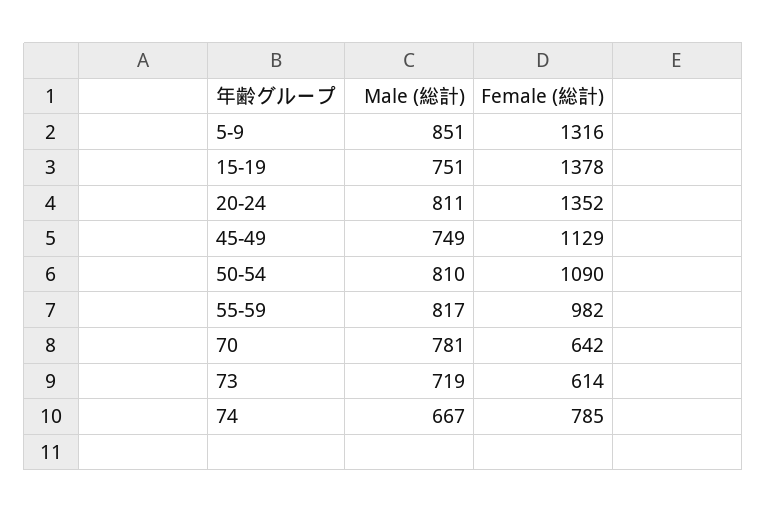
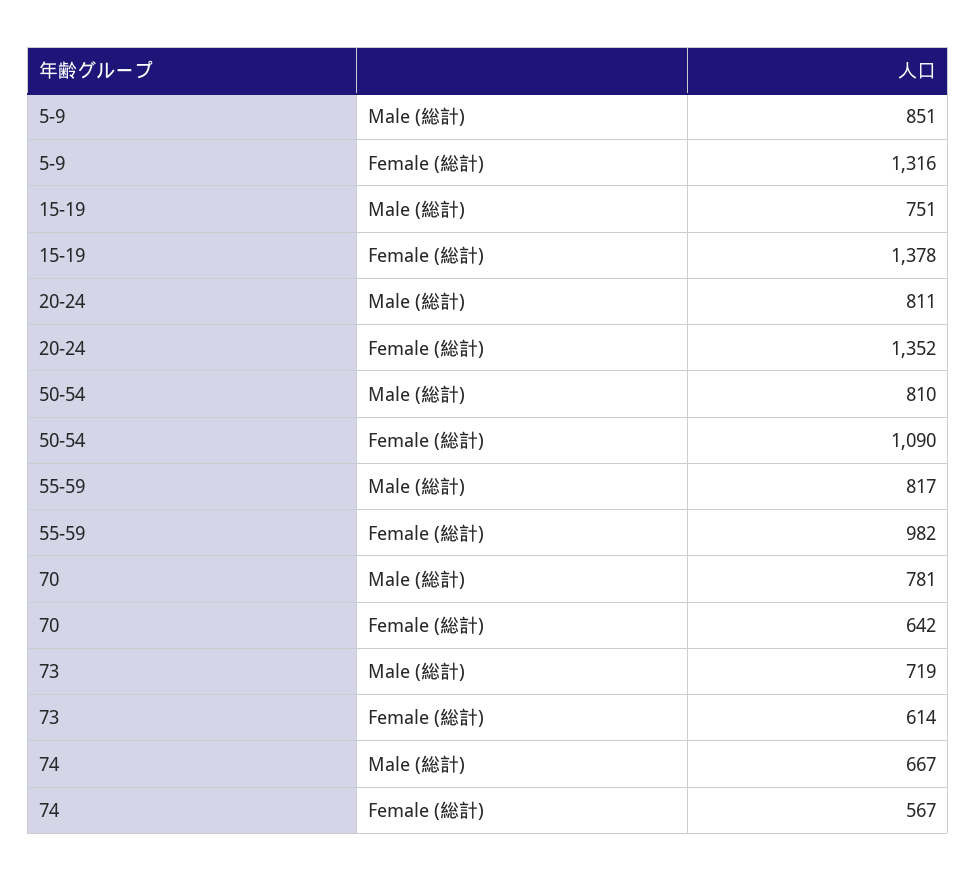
  {
    "Male (総計)": {
      "5-9": 851,
      "15-19": 751,
      "20-24": 811,
-     "45-49": 749,
      "50-54": 810,
      "55-59": 817,
      "70": 781,
      "73": 719,
      "74": 667
    },
    "Female (総計)": {
      "5-9": 1316,
      "15-19": 1378,
      "20-24": 1352,
-     "45-49": 1129,
      "50-54": 1090,
      "55-59": 982,
      "70": 642,
      "73": 614,
-     "74": 785
+     "74": 567
    }
  }

